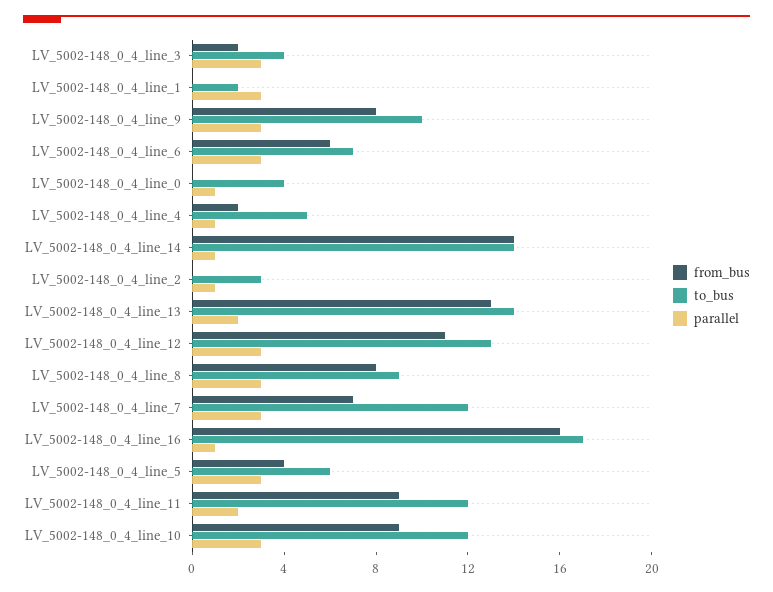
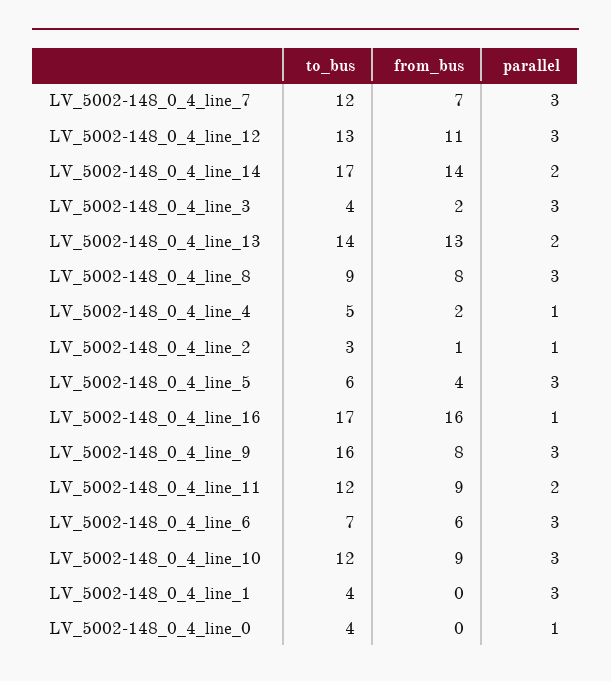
  {
    "from_bus": {
      "LV_5002-148_0_4_line_3": 2,
      "LV_5002-148_0_4_line_1": 0,
      "LV_5002-148_0_4_line_9": 8,
      "LV_5002-148_0_4_line_6": 6,
      "LV_5002-148_0_4_line_0": 0,
      "LV_5002-148_0_4_line_4": 2,
      "LV_5002-148_0_4_line_14": 14,
-     "LV_5002-148_0_4_line_2": 0,
+     "LV_5002-148_0_4_line_2": 1,
      "LV_5002-148_0_4_line_13": 13,
      "LV_5002-148_0_4_line_12": 11,
      "LV_5002-148_0_4_line_8": 8,
      "LV_5002-148_0_4_line_7": 7,
      "LV_5002-148_0_4_line_16": 16,
      "LV_5002-148_0_4_line_5": 4,
      "LV_5002-148_0_4_line_11": 9,
      "LV_5002-148_0_4_line_10": 9
    },
    "to_bus": {
      "LV_5002-148_0_4_line_3": 4,
-     "LV_5002-148_0_4_line_1": 2,
+     "LV_5002-148_0_4_line_1": 4,
-     "LV_5002-148_0_4_line_9": 10,
+     "LV_5002-148_0_4_line_9": 16,
      "LV_5002-148_0_4_line_6": 7,
      "LV_5002-148_0_4_line_0": 4,
      "LV_5002-148_0_4_line_4": 5,
-     "LV_5002-148_0_4_line_14": 14,
+     "LV_5002-148_0_4_line_14": 17,
      "LV_5002-148_0_4_line_2": 3,
      "LV_5002-148_0_4_line_13": 14,
      "LV_5002-148_0_4_line_12": 13,
      "LV_5002-148_0_4_line_8": 9,
      "LV_5002-148_0_4_line_7": 12,
      "LV_5002-148_0_4_line_16": 17,
      "LV_5002-148_0_4_line_5": 6,
      "LV_5002-148_0_4_line_11": 12,
      "LV_5002-148_0_4_line_10": 12
    },
    "parallel": {
      "LV_5002-148_0_4_line_3": 3,
      "LV_5002-148_0_4_line_1": 3,
      "LV_5002-148_0_4_line_9": 3,
      "LV_5002-148_0_4_line_6": 3,
      "LV_5002-148_0_4_line_0": 1,
      "LV_5002-148_0_4_line_4": 1,
-     "LV_5002-148_0_4_line_14": 1,
+     "LV_5002-148_0_4_line_14": 2,
      "LV_5002-148_0_4_line_2": 1,
      "LV_5002-148_0_4_line_13": 2,
      "LV_5002-148_0_4_line_12": 3,
      "LV_5002-148_0_4_line_8": 3,
      "LV_5002-148_0_4_line_7": 3,
      "LV_5002-148_0_4_line_16": 1,
      "LV_5002-148_0_4_line_5": 3,
      "LV_5002-148_0_4_line_11": 2,
      "LV_5002-148_0_4_line_10": 3
    }
  }

